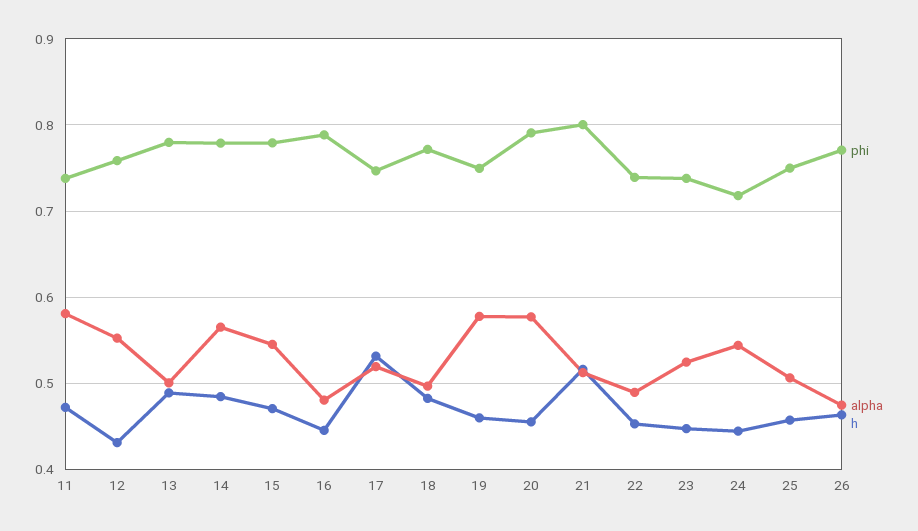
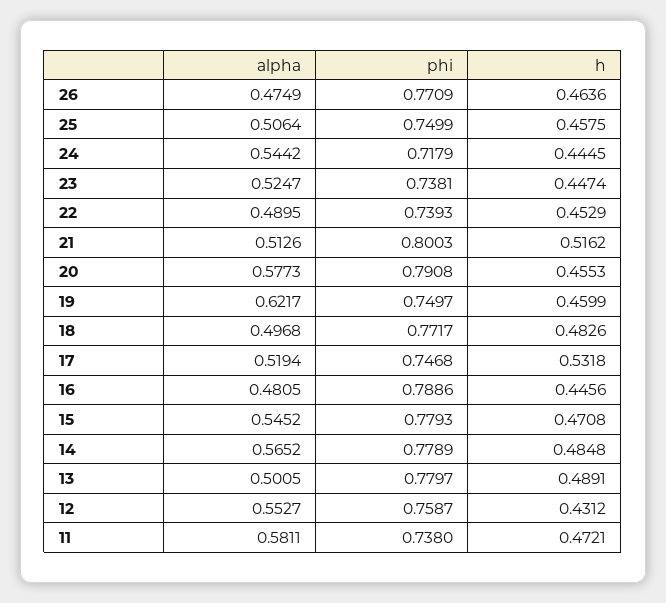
  {
    "phi": {
      "11": 0.738,
      "12": 0.7587,
      "13": 0.7797,
      "14": 0.7789,
      "15": 0.7793,
      "16": 0.7886,
      "17": 0.7468,
      "18": 0.7717,
      "19": 0.7497,
      "20": 0.7908,
      "21": 0.8003,
      "22": 0.7393,
      "23": 0.7381,
      "24": 0.7179,
      "25": 0.7499,
      "26": 0.7709
    },
    "alpha": {
      "11": 0.5811,
      "12": 0.5527,
      "13": 0.5005,
      "14": 0.5652,
      "15": 0.5452,
      "16": 0.4805,
      "17": 0.5194,
      "18": 0.4968,
-     "19": 0.58,
+     "19": 0.6217,
      "20": 0.5773,
      "21": 0.5126,
      "22": 0.4895,
      "23": 0.5247,
      "24": 0.5442,
      "25": 0.5064,
      "26": 0.4749
    },
    "h": {
      "11": 0.4721,
      "12": 0.4312,
      "13": 0.4891,
      "14": 0.4848,
      "15": 0.4708,
      "16": 0.4456,
      "17": 0.5318,
      "18": 0.4826,
      "19": 0.4599,
      "20": 0.4553,
      "21": 0.5162,
      "22": 0.4529,
      "23": 0.4474,
      "24": 0.4445,
      "25": 0.4575,
      "26": 0.4636
    }
  }

